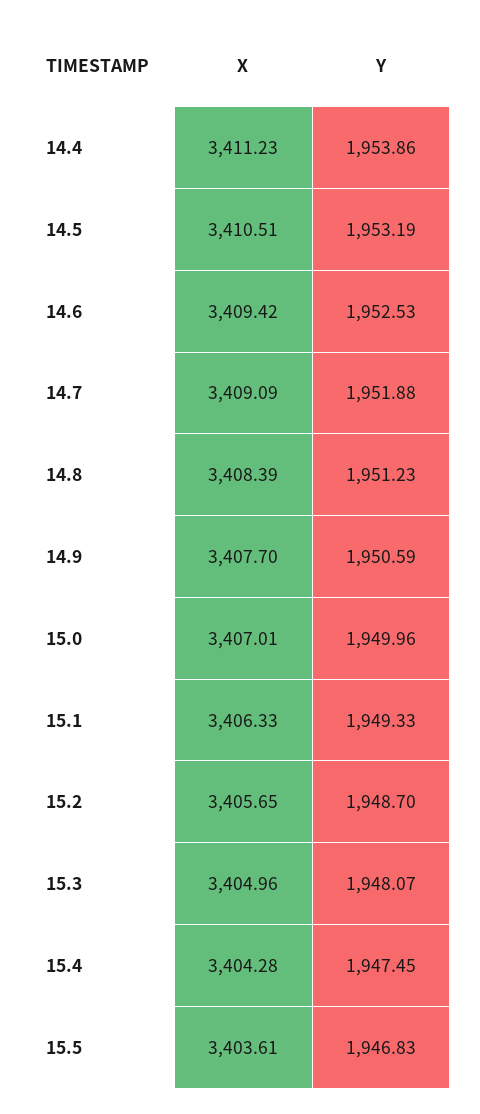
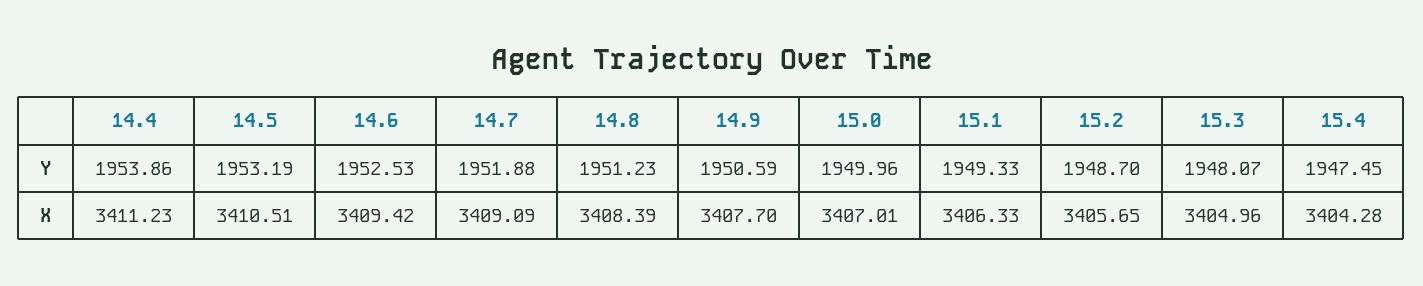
  {
    "X": {
      "14.4": 3411.23,
      "14.5": 3410.51,
      "14.6": 3409.42,
      "14.7": 3409.09,
      "14.8": 3408.39,
      "14.9": 3407.7,
      "15.0": 3407.01,
      "15.1": 3406.33,
      "15.2": 3405.65,
      "15.3": 3404.96,
-     "15.4": 3404.28,
+     "15.4": 3404.28
-     "15.5": 3403.61
    },
    "Y": {
      "14.4": 1953.86,
      "14.5": 1953.19,
      "14.6": 1952.53,
      "14.7": 1951.88,
      "14.8": 1951.23,
      "14.9": 1950.59,
      "15.0": 1949.96,
      "15.1": 1949.33,
      "15.2": 1948.7,
      "15.3": 1948.07,
-     "15.4": 1947.45,
+     "15.4": 1947.45
-     "15.5": 1946.83
    }
  }

